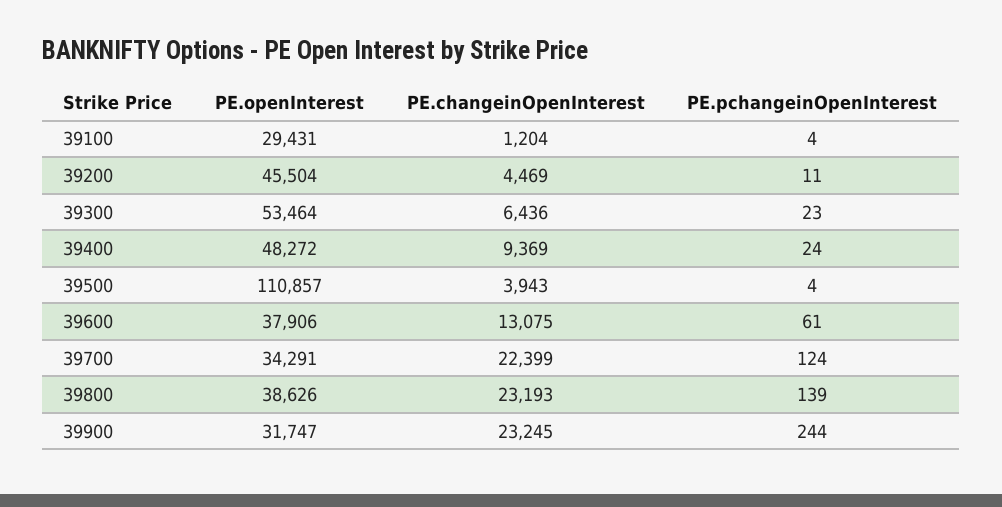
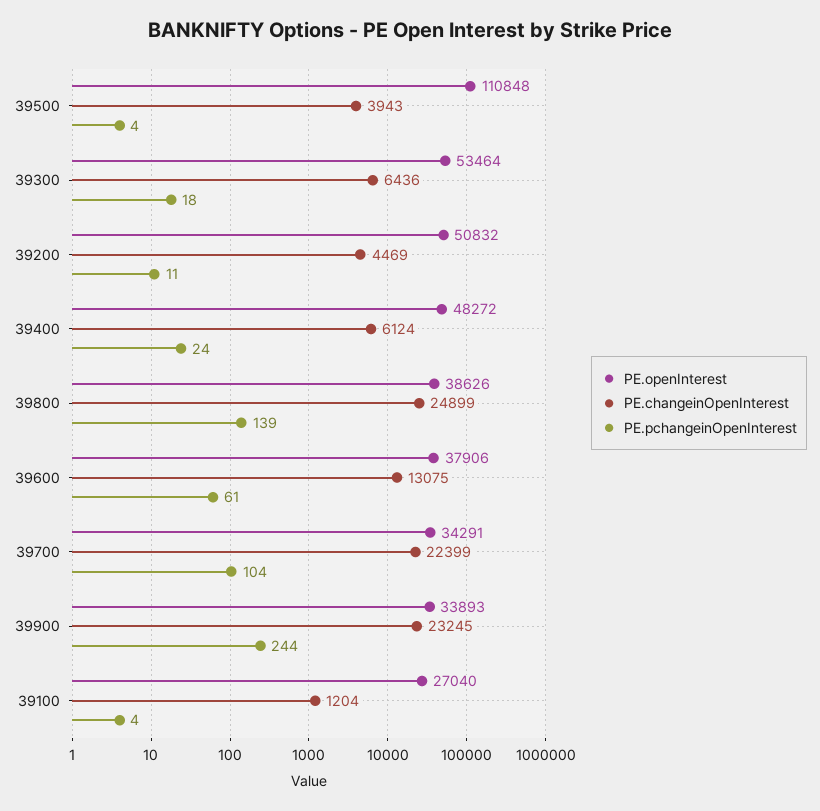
  {
    "PE.openInterest": {
-     "39100": 29431,
+     "39100": 27040,
-     "39200": 45504,
+     "39200": 50832,
      "39300": 53464,
      "39400": 48272,
-     "39500": 110857,
+     "39500": 110848,
      "39600": 37906,
      "39700": 34291,
      "39800": 38626,
-     "39900": 31747
+     "39900": 33893
    },
    "PE.changeinOpenInterest": {
      "39100": 1204,
      "39200": 4469,
      "39300": 6436,
-     "39400": 9369,
+     "39400": 6124,
      "39500": 3943,
      "39600": 13075,
      "39700": 22399,
-     "39800": 23193,
+     "39800": 24899,
      "39900": 23245
    },
    "PE.pchangeinOpenInterest": {
      "39100": 4,
      "39200": 11,
-     "39300": 23,
+     "39300": 18,
      "39400": 24,
      "39500": 4,
      "39600": 61,
-     "39700": 124,
+     "39700": 104,
      "39800": 139,
      "39900": 244
    }
  }

